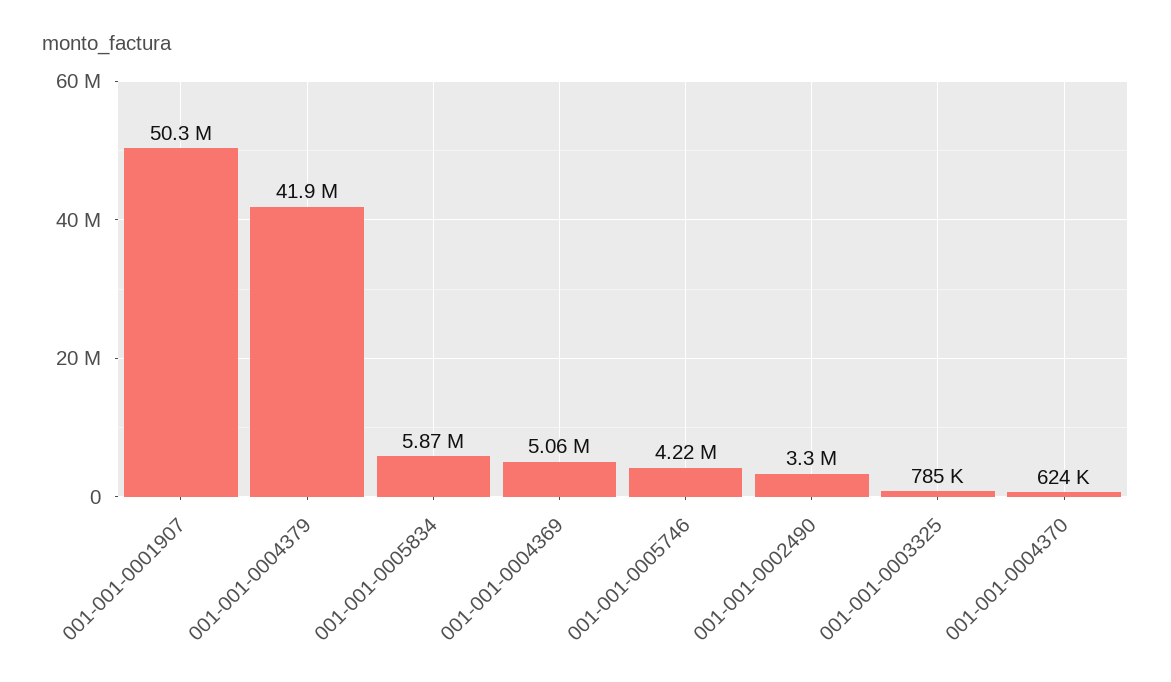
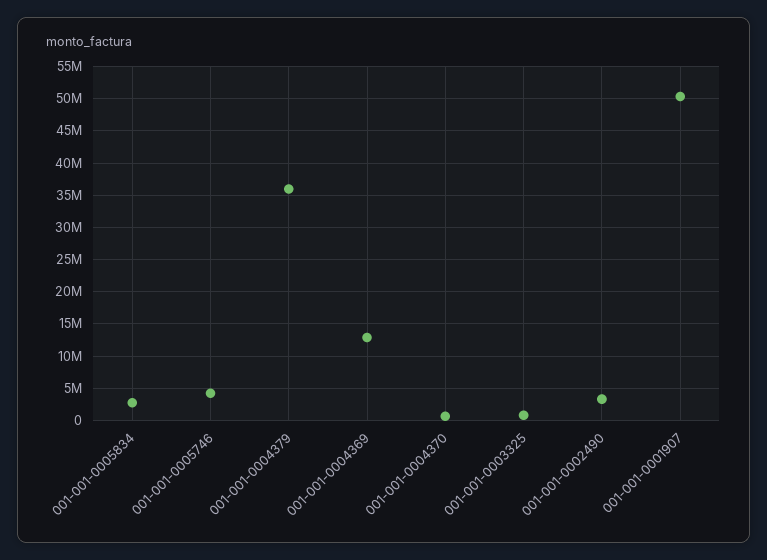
  {
    "001-001-0001907": 50300000,
-   "001-001-0004379": 41900000,
+   "001-001-0004379": 36000000,
-   "001-001-0005834": 5870000,
+   "001-001-0005834": 3000000,
-   "001-001-0004369": 5060000,
+   "001-001-0004369": 13000000,
    "001-001-0005746": 4220000,
    "001-001-0002490": 3300000,
    "001-001-0003325": 785000,
    "001-001-0004370": 624000
  }

